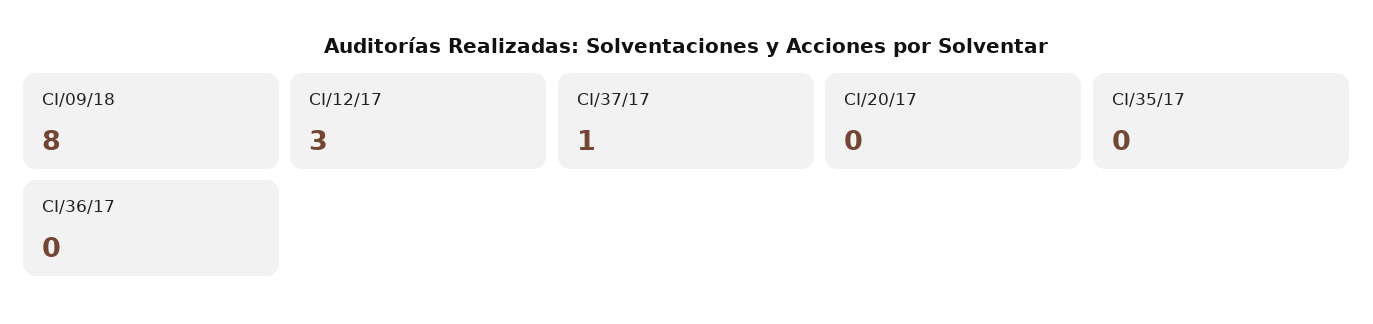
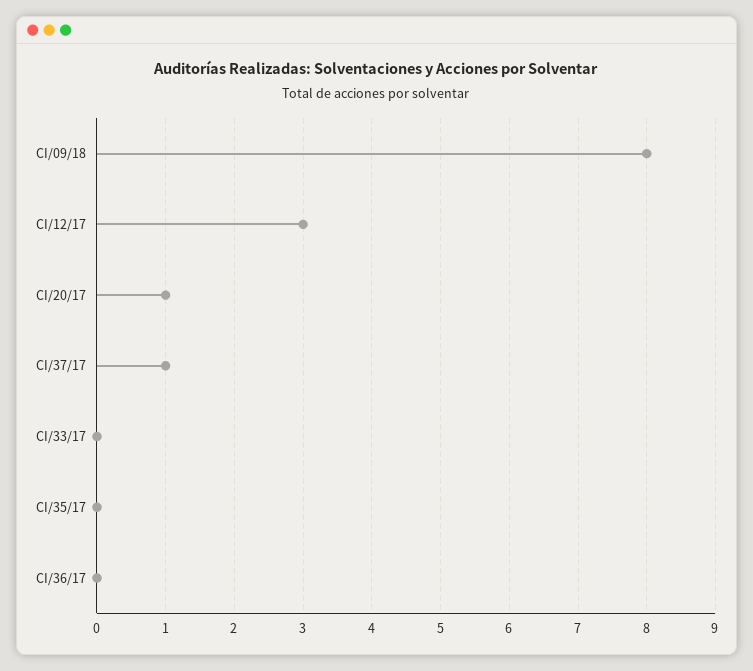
  {
    "CI/09/18": 8,
    "CI/12/17": 3,
    "CI/37/17": 1,
-   "CI/20/17": 0,
+   "CI/20/17": 1,
    "CI/35/17": 0,
-   "CI/36/17": 0
+   "CI/36/17": 0,
+   "CI/33/17": 0
  }

